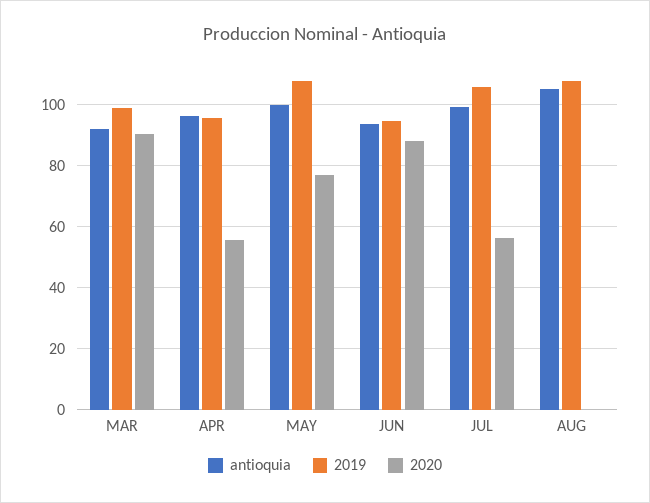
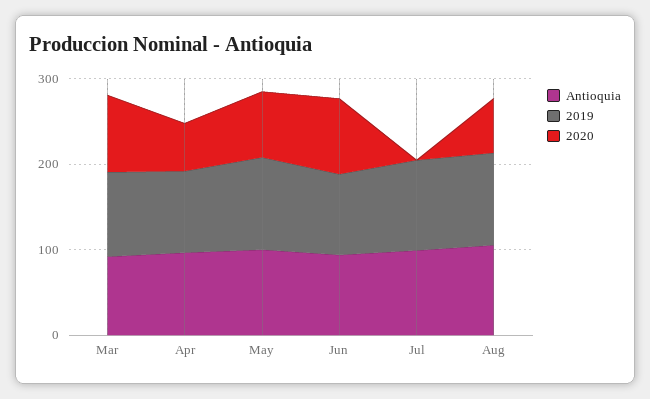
  {
    "antioquia": {
      "MAR": 92,
      "APR": 96,
      "MAY": 100,
      "JUN": 94,
      "JUL": 100,
      "AUG": 106
    },
    "2019": {
      "MAR": 98,
      "APR": 96,
      "MAY": 108,
      "JUN": 94,
      "JUL": 106,
      "AUG": 108
    },
    "2020": {
      "MAR": 90,
      "APR": 56,
      "MAY": 76,
      "JUN": 88,
-     "JUL": 56,
+     "JUL": 0,
-     "AUG": 0
+     "AUG": 60
    }
  }

